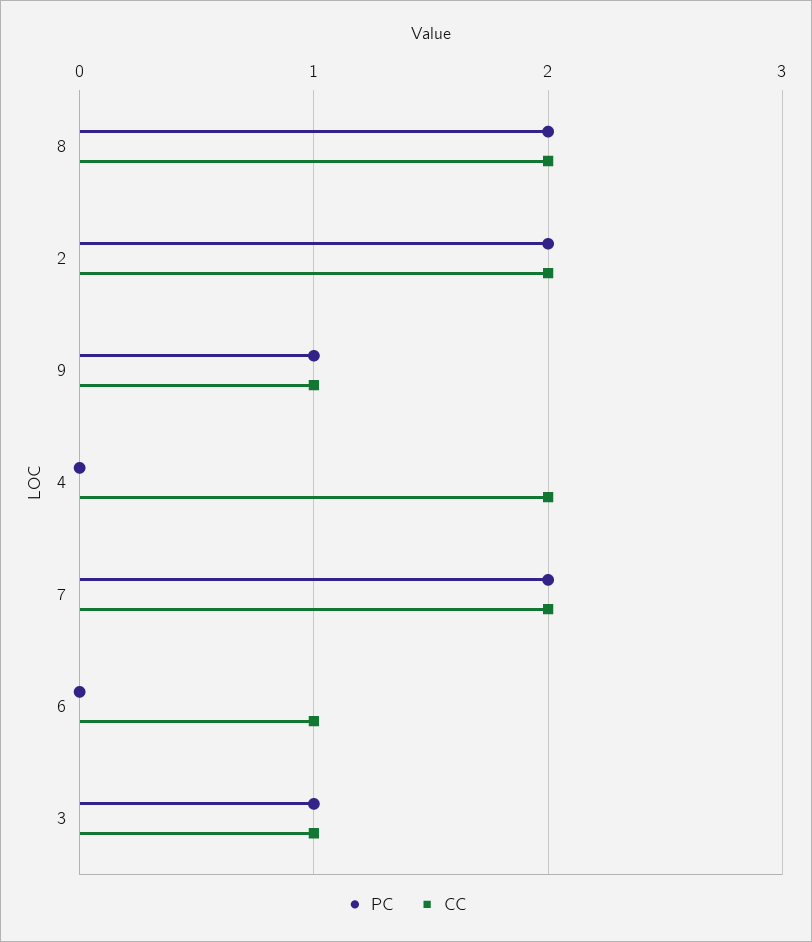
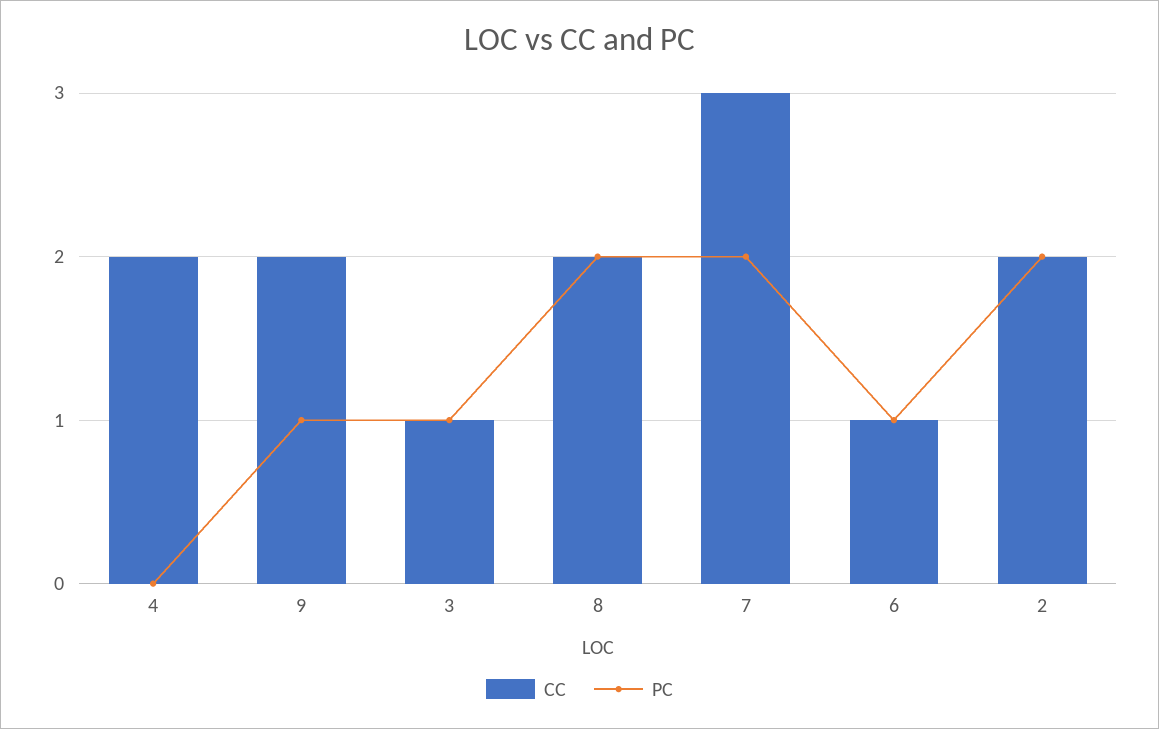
  {
    "PC": {
      "8": 2,
      "2": 2,
      "9": 1,
      "4": 0,
      "7": 2,
-     "6": 0,
+     "6": 1,
      "3": 1
    },
    "CC": {
      "8": 2,
      "2": 2,
-     "9": 1,
+     "9": 2,
      "4": 2,
-     "7": 2,
+     "7": 3,
      "6": 1,
      "3": 1
    }
  }

